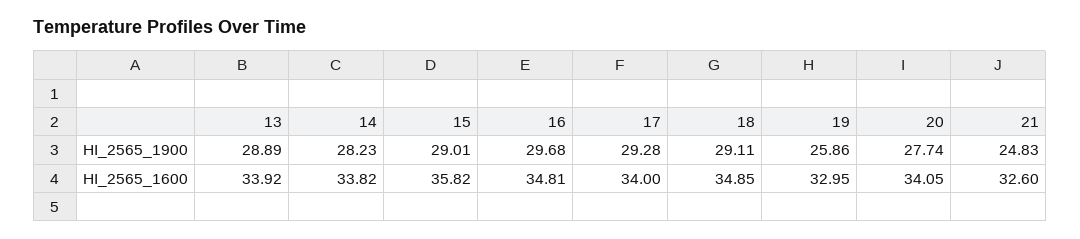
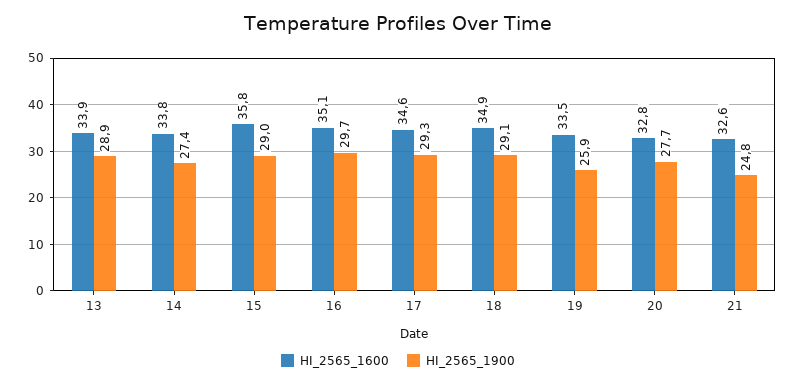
  {
    "HI_2565_1900": {
      "13": 28.89,
-     "14": 28.23,
+     "14": 27.4,
      "15": 29.01,
      "16": 29.68,
      "17": 29.28,
      "18": 29.11,
      "19": 25.86,
      "20": 27.74,
      "21": 24.83
    },
    "HI_2565_1600": {
      "13": 33.92,
      "14": 33.82,
      "15": 35.82,
-     "16": 34.81,
+     "16": 35.1,
-     "17": 34,
+     "17": 34.6,
      "18": 34.85,
-     "19": 32.95,
+     "19": 33.5,
-     "20": 34.05,
+     "20": 32.8,
      "21": 32.6
    }
  }

